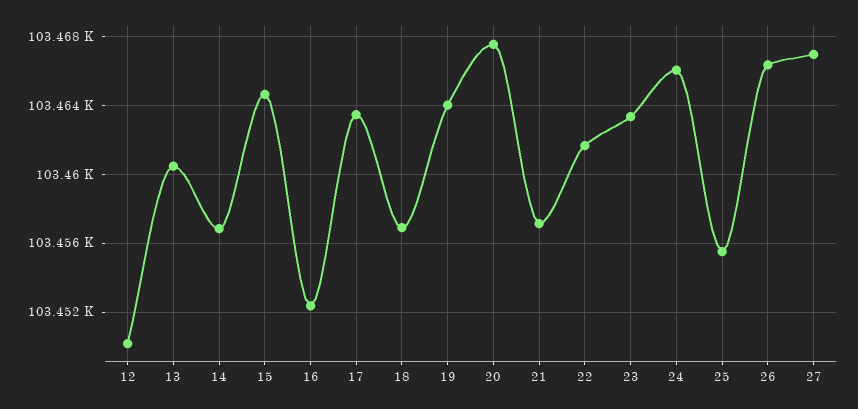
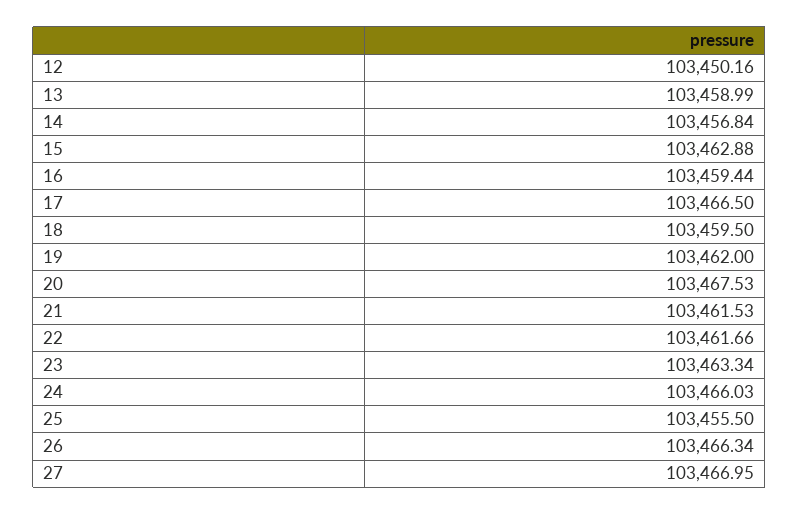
  {
    "12": 103450.16,
-   "13": 103460.5,
+   "13": 103458.99,
    "14": 103456.84,
-   "15": 103464.5,
+   "15": 103462.88,
-   "16": 103452.5,
+   "16": 103459.44,
-   "17": 103463.5,
+   "17": 103466.5,
-   "18": 103457,
+   "18": 103459.5,
-   "19": 103464,
+   "19": 103462,
    "20": 103467.53,
-   "21": 103457,
+   "21": 103461.53,
    "22": 103461.66,
    "23": 103463.34,
    "24": 103466.03,
    "25": 103455.5,
    "26": 103466.34,
    "27": 103466.95
  }

